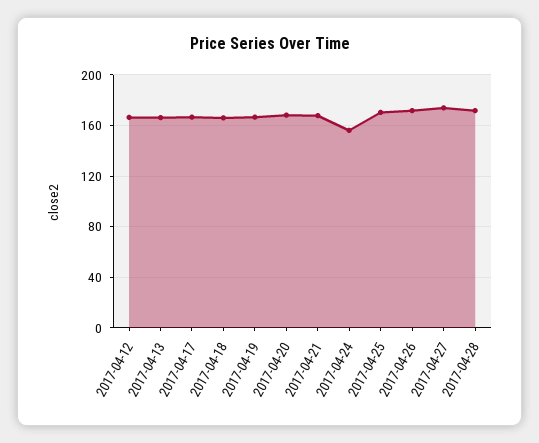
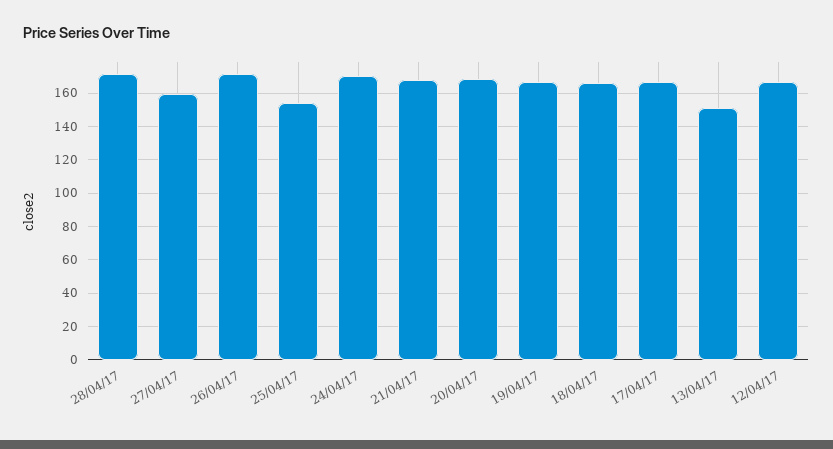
  {
    "2017-04-12": 165,
-   "2017-04-13": 165,
+   "2017-04-13": 150,
    "2017-04-17": 165,
    "2017-04-18": 165,
    "2017-04-19": 165,
    "2017-04-20": 170,
    "2017-04-21": 170,
-   "2017-04-24": 155,
+   "2017-04-24": 170,
-   "2017-04-25": 170,
+   "2017-04-25": 155,
    "2017-04-26": 170,
-   "2017-04-27": 175,
+   "2017-04-27": 160,
    "2017-04-28": 170
  }

